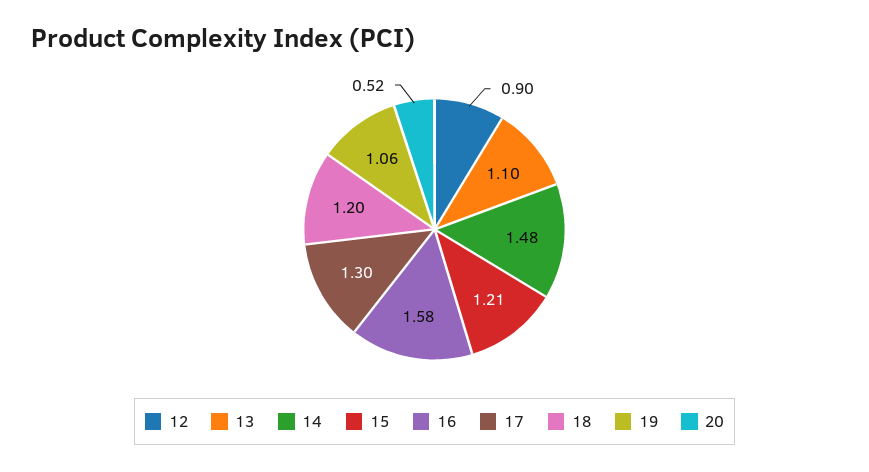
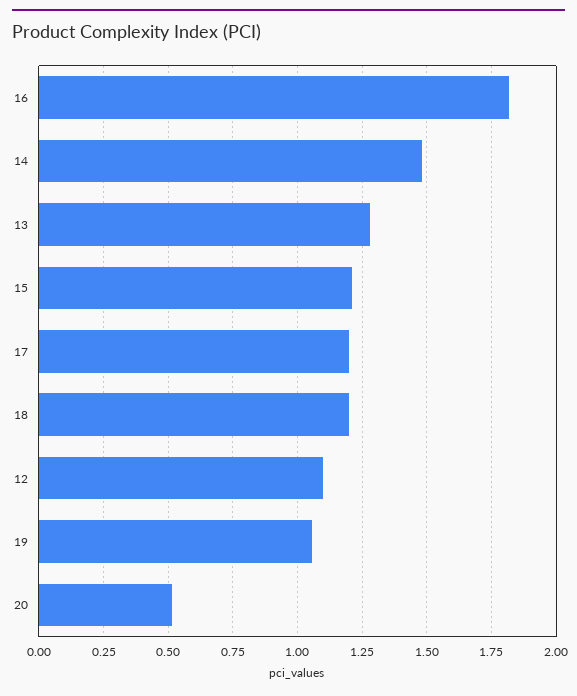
  {
-   "12": 0.9,
+   "12": 1.1,
-   "13": 1.1,
+   "13": 1.275,
    "14": 1.48,
    "15": 1.21,
-   "16": 1.58,
+   "16": 1.825,
-   "17": 1.3,
+   "17": 1.2,
    "18": 1.2,
    "19": 1.06,
    "20": 0.52
  }

